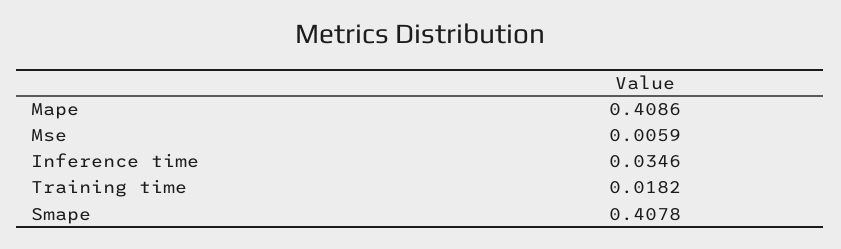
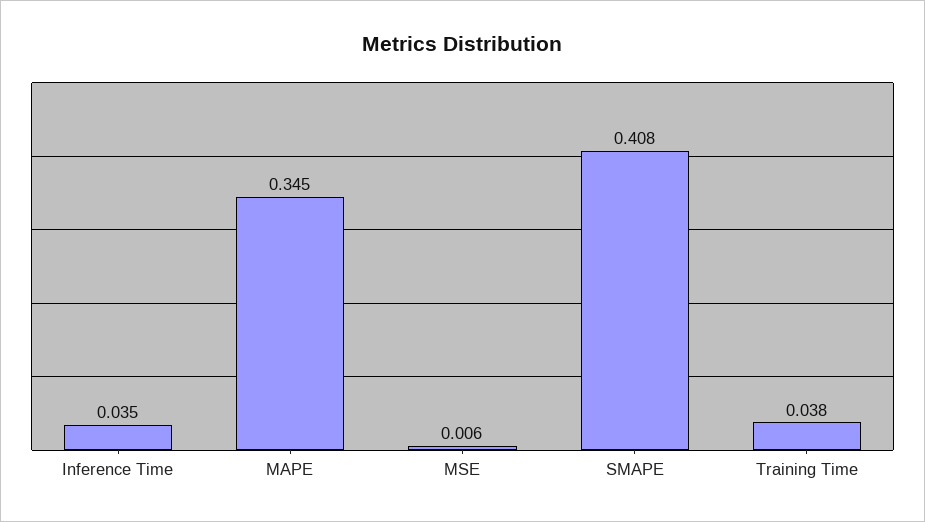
  {
-   "Mape": 0.4086,
+   "Mape": 0.345,
    "Mse": 0.0059,
    "Inference time": 0.0346,
-   "Training time": 0.0182,
+   "Training time": 0.038,
    "Smape": 0.4078
  }

